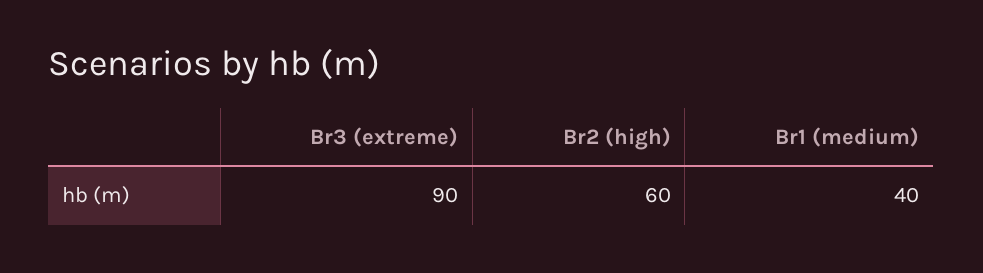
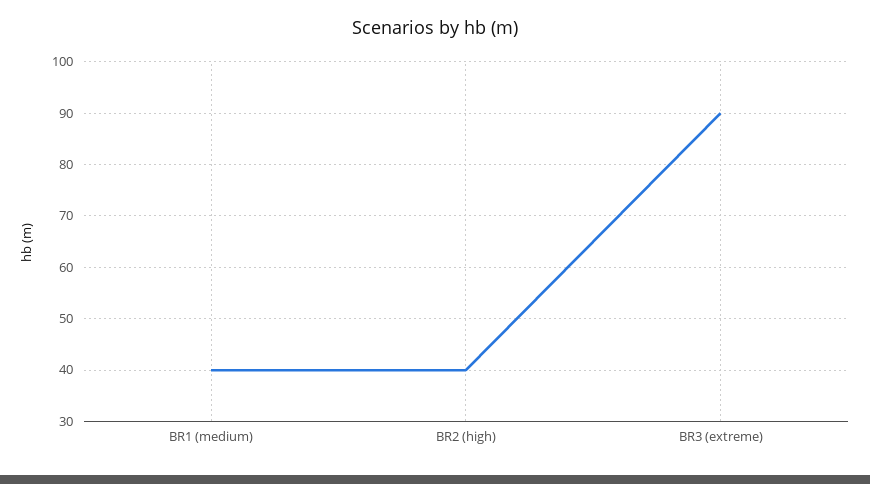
  {
    "Br3 (extreme)": 90,
-   "Br2 (high)": 60,
+   "Br2 (high)": 40,
    "Br1 (medium)": 40
  }

